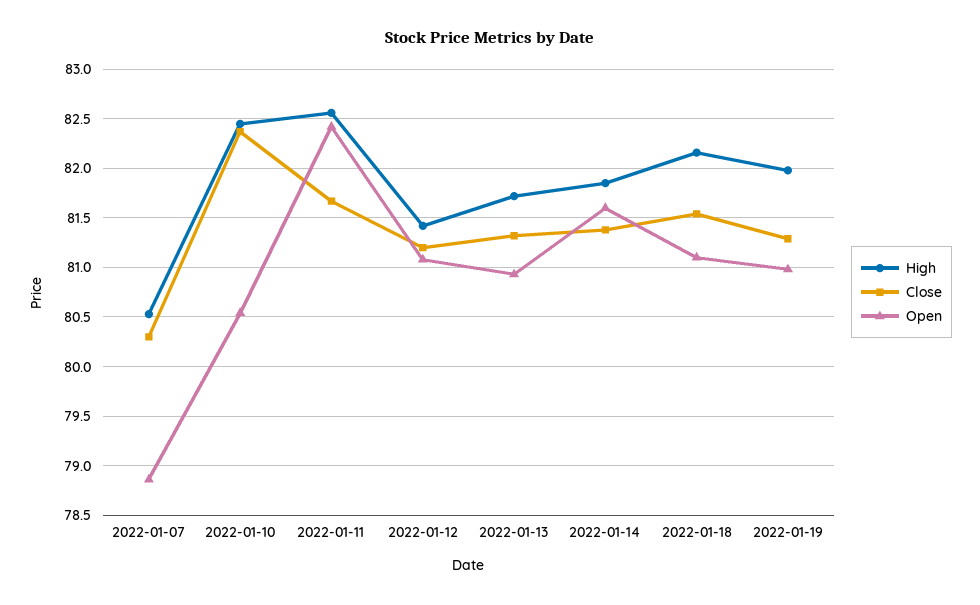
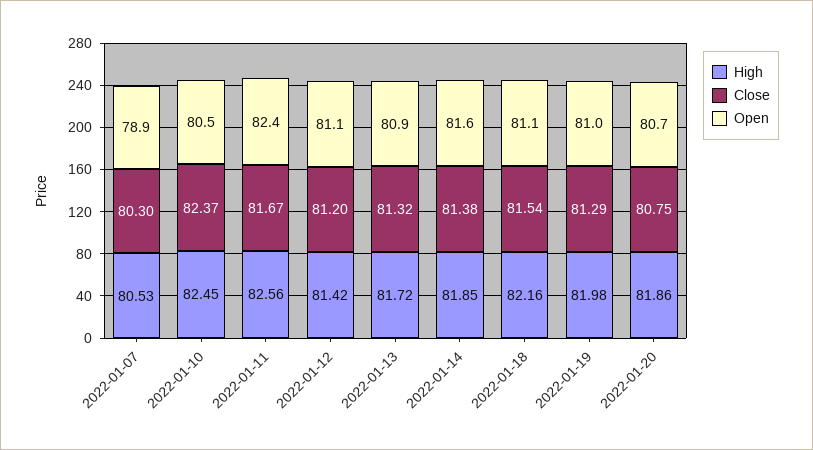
  {
    "High": {
      "2022-01-07": 80.53,
      "2022-01-10": 82.45,
      "2022-01-11": 82.56,
      "2022-01-12": 81.42,
      "2022-01-13": 81.72,
      "2022-01-14": 81.85,
      "2022-01-18": 82.16,
-     "2022-01-19": 81.98
+     "2022-01-19": 81.98,
+     "2022-01-20": 81.86
    },
    "Close": {
      "2022-01-07": 80.3,
      "2022-01-10": 82.37,
      "2022-01-11": 81.67,
      "2022-01-12": 81.2,
      "2022-01-13": 81.32,
      "2022-01-14": 81.38,
      "2022-01-18": 81.54,
-     "2022-01-19": 81.29
+     "2022-01-19": 81.29,
+     "2022-01-20": 80.75
    },
    "Open": {
      "2022-01-07": 78.9,
      "2022-01-10": 80.5,
      "2022-01-11": 82.4,
      "2022-01-12": 81.1,
      "2022-01-13": 80.9,
      "2022-01-14": 81.6,
      "2022-01-18": 81.1,
-     "2022-01-19": 81
+     "2022-01-19": 81,
+     "2022-01-20": 80.7
    }
  }

